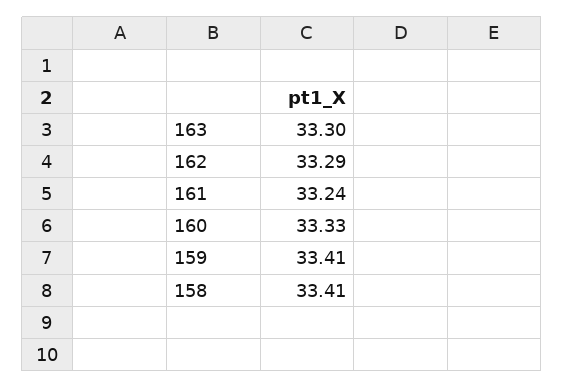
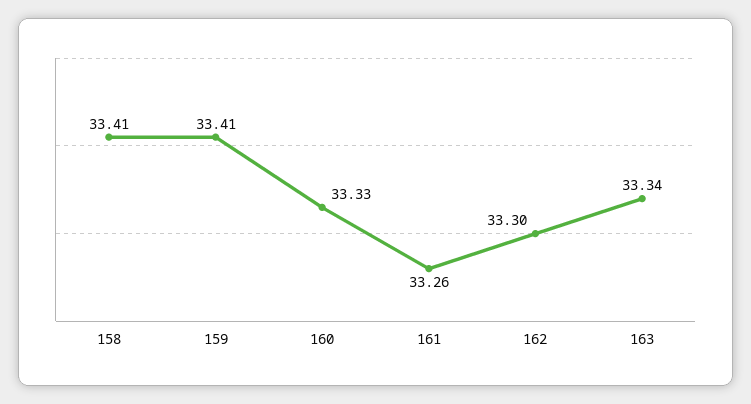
  {
-   "163": 33.3,
+   "163": 33.34,
-   "162": 33.29,
+   "162": 33.3,
-   "161": 33.24,
+   "161": 33.26,
    "160": 33.33,
    "159": 33.41,
    "158": 33.41
  }

